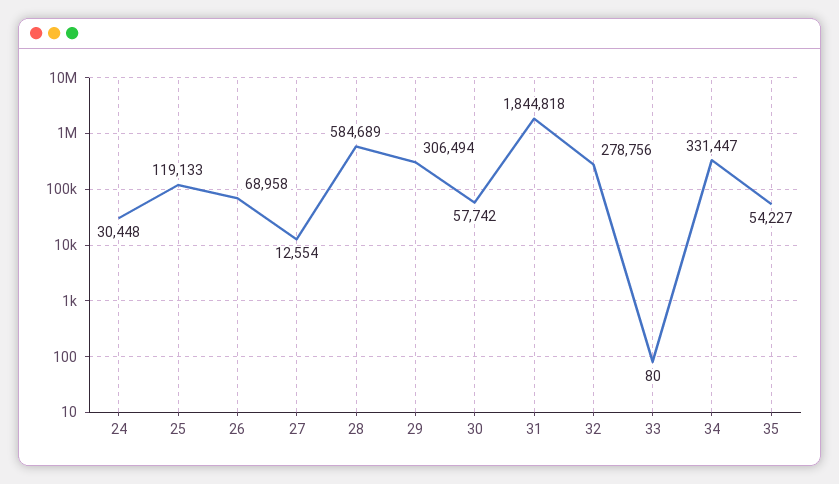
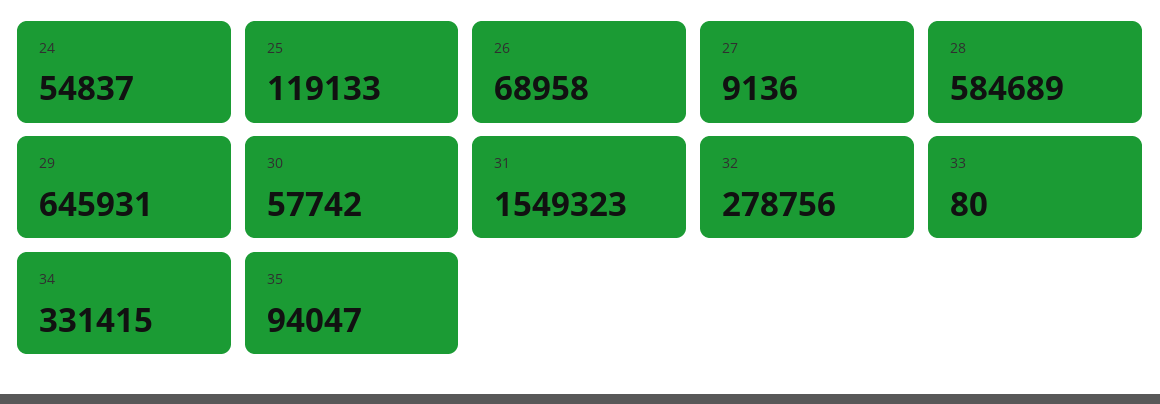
  {
-   "24": 30448,
+   "24": 54837,
    "25": 119133,
    "26": 68958,
-   "27": 12554,
+   "27": 9136,
    "28": 584689,
-   "29": 306494,
+   "29": 645931,
    "30": 57742,
-   "31": 1844818,
+   "31": 1549323,
    "32": 278756,
    "33": 80,
-   "34": 331447,
+   "34": 331415,
-   "35": 54227
+   "35": 94047
  }

